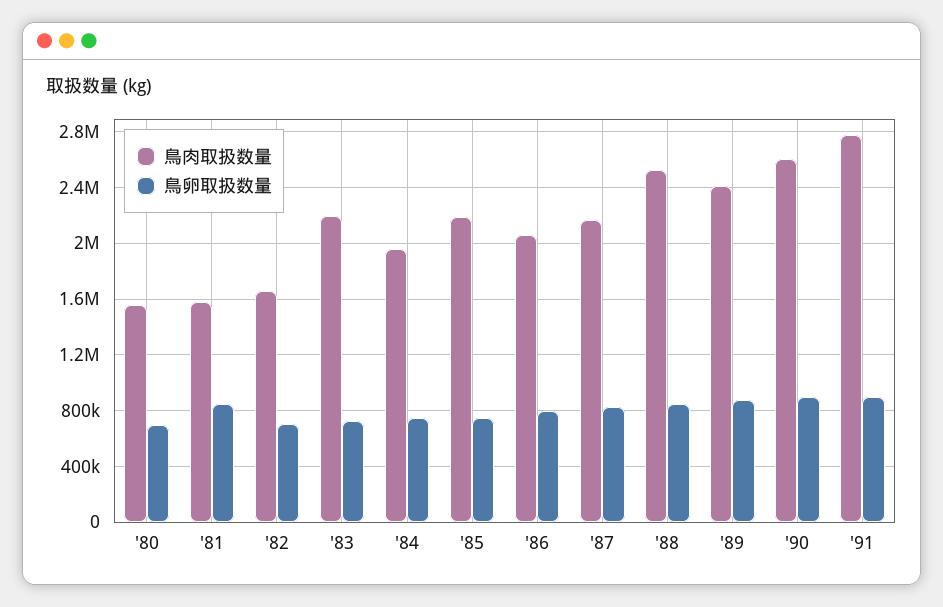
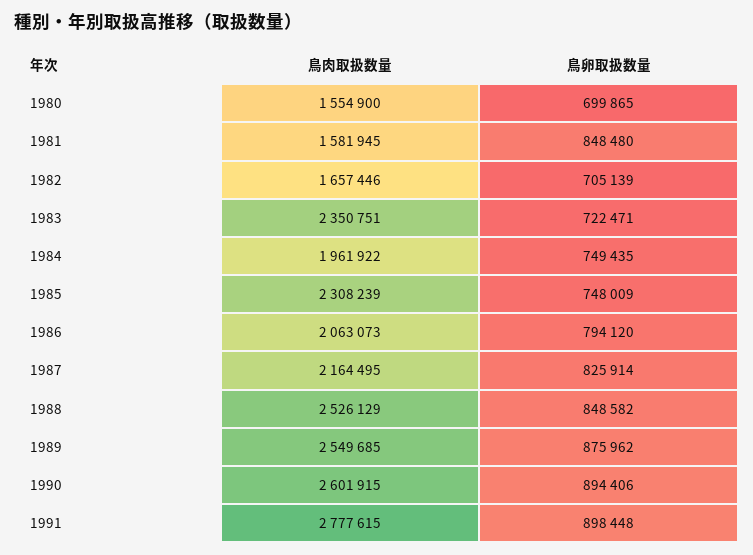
  {
    "鳥肉取扱数量": {
      "'80": 1554900,
      "'81": 1581945,
      "'82": 1657446,
-     "'83": 2200000,
+     "'83": 2350751,
      "'84": 1961922,
-     "'85": 2200000,
+     "'85": 2308239,
      "'86": 2063073,
      "'87": 2164495,
      "'88": 2526129,
-     "'89": 2400000,
+     "'89": 2549685,
      "'90": 2601915,
      "'91": 2777615
    },
    "鳥卵取扱数量": {
      "'80": 699865,
      "'81": 848480,
      "'82": 705139,
      "'83": 722471,
      "'84": 749435,
      "'85": 748009,
      "'86": 794120,
      "'87": 825914,
      "'88": 848582,
      "'89": 875962,
      "'90": 894406,
      "'91": 898448
    }
  }

